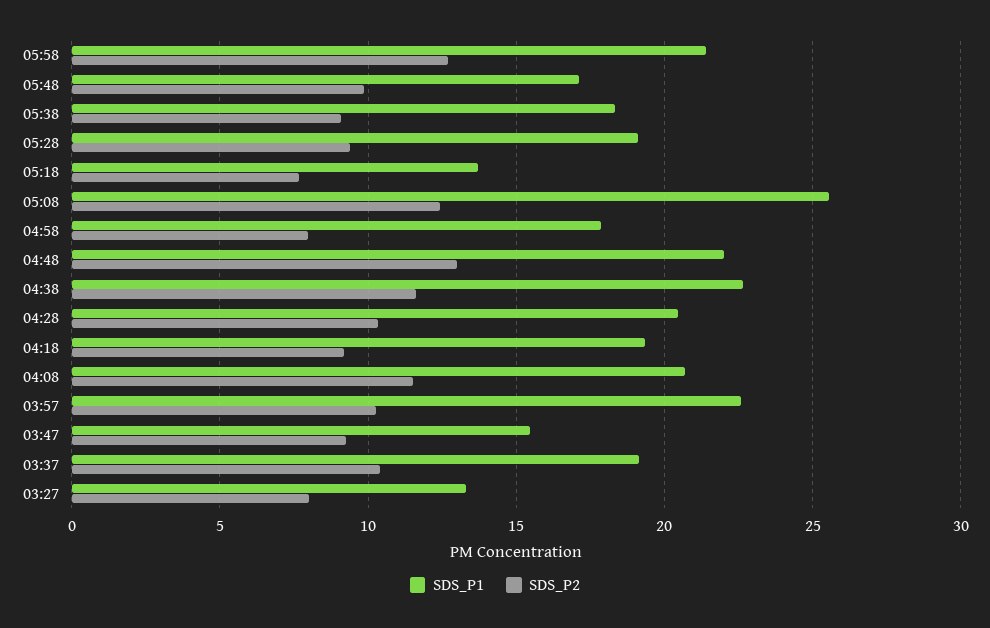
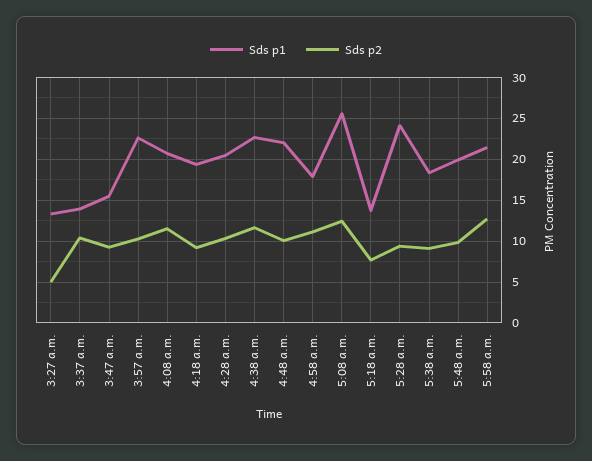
  {
    "SDS_P1": {
      "05:58": 21.5,
-     "05:48": 17,
+     "05:48": 20,
      "05:38": 18.5,
-     "05:28": 19,
+     "05:28": 24,
      "05:18": 13.5,
      "05:08": 25.5,
      "04:58": 18,
      "04:48": 22,
      "04:38": 22.5,
      "04:28": 20.5,
      "04:18": 19.5,
      "04:08": 20.5,
      "03:57": 22.5,
      "03:47": 15.5,
-     "03:37": 19,
+     "03:37": 14,
      "03:27": 13.5
    },
    "SDS_P2": {
      "05:58": 12.5,
      "05:48": 10,
      "05:38": 9,
      "05:28": 9.5,
      "05:18": 7.5,
      "05:08": 12.5,
-     "04:58": 8,
+     "04:58": 11,
-     "04:48": 13,
+     "04:48": 10,
      "04:38": 11.5,
      "04:28": 10.5,
      "04:18": 9,
      "04:08": 11.5,
      "03:57": 10.5,
      "03:47": 9.5,
      "03:37": 10.5,
-     "03:27": 8
+     "03:27": 5
    }
  }

